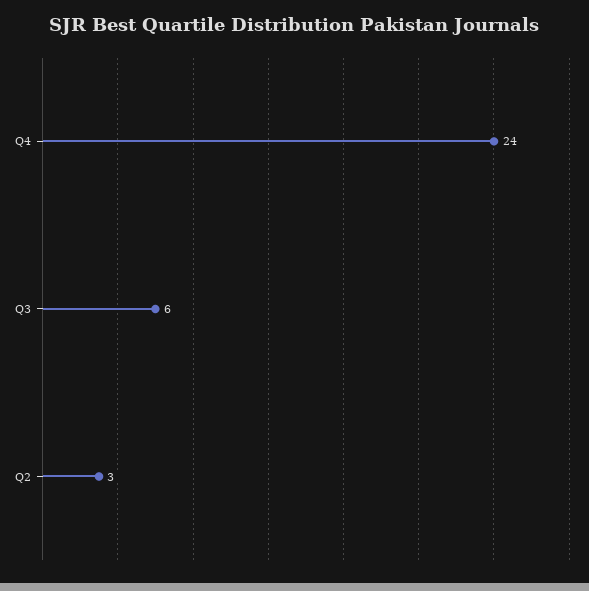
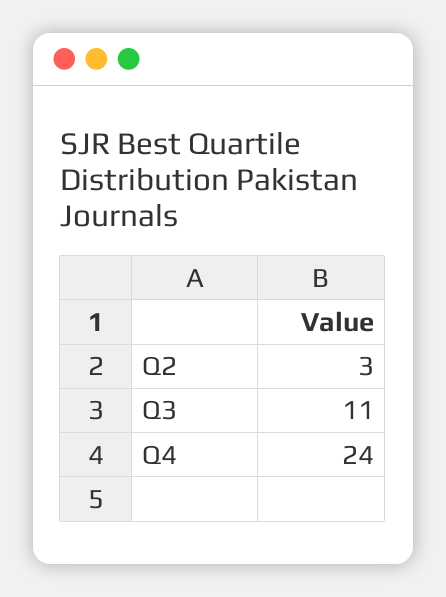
  {
    "Q4": 24,
-   "Q3": 6,
+   "Q3": 11,
    "Q2": 3
  }

